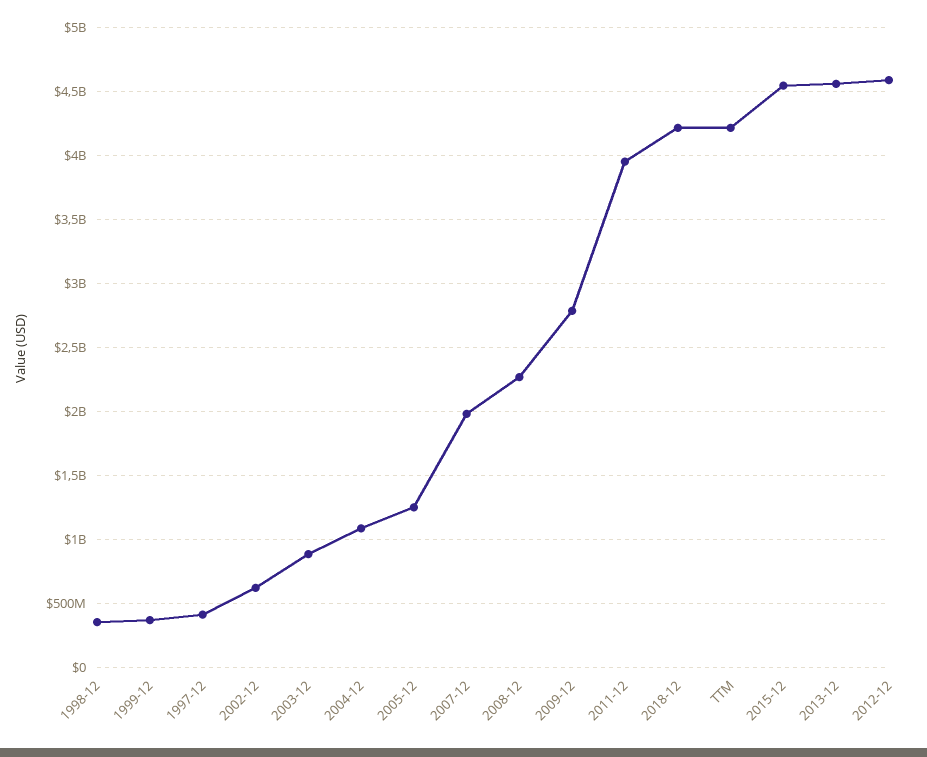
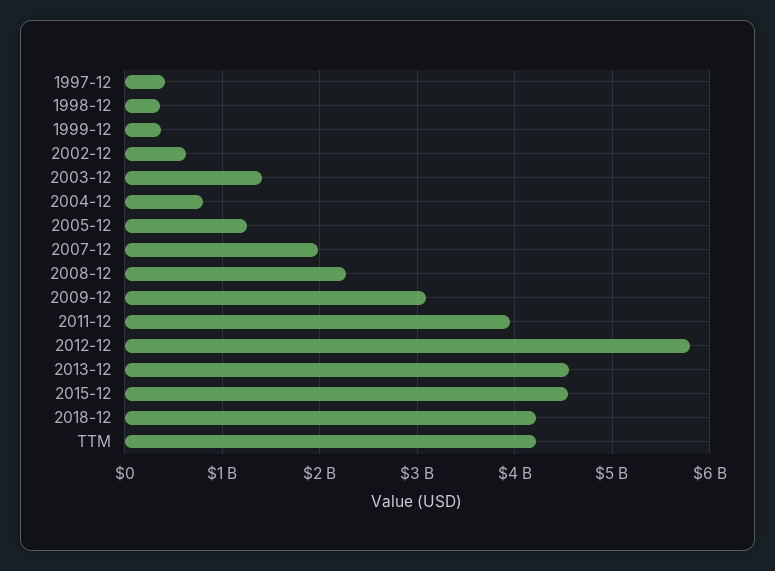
  {
    "1998-12": 350000000,
    "1999-12": 350000000,
    "1997-12": 400000000,
    "2002-12": 600000000,
-   "2003-12": 900000000,
+   "2003-12": 1400000000,
-   "2004-12": 1100000000,
+   "2004-12": 800000000,
    "2005-12": 1250000000,
    "2007-12": 2000000000,
    "2008-12": 2250000000,
-   "2009-12": 2800000000,
+   "2009-12": 3100000000,
    "2011-12": 3950000000,
    "2018-12": 4200000000,
    "TTM": 4200000000,
    "2015-12": 4550000000,
    "2013-12": 4550000000,
-   "2012-12": 4600000000
+   "2012-12": 5800000000
  }

